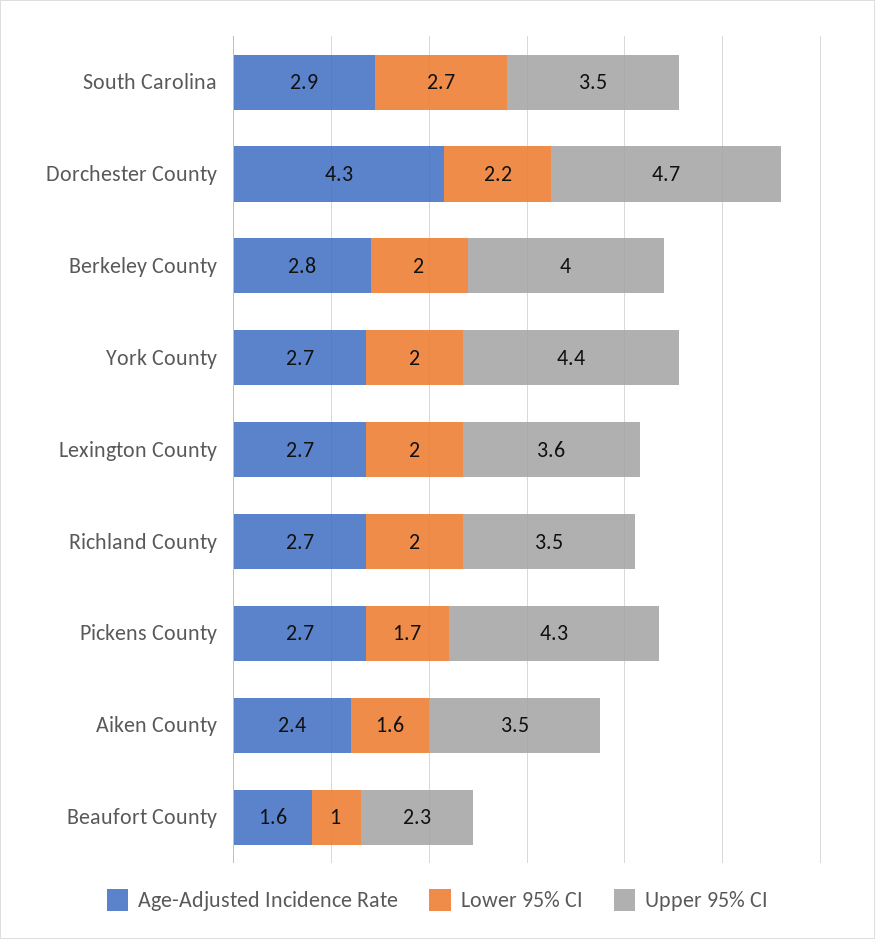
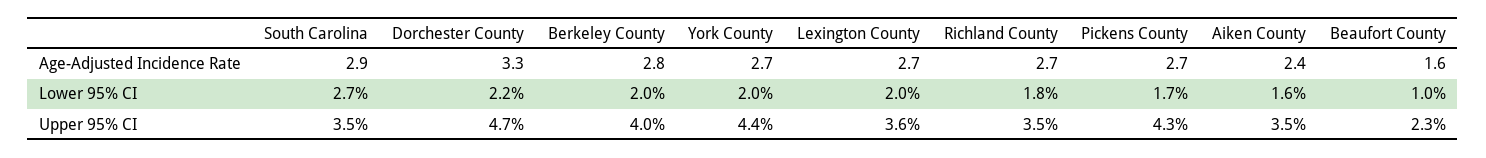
  {
    "Age-Adjusted Incidence Rate": {
      "South Carolina": 2.9,
-     "Dorchester County": 4.3,
+     "Dorchester County": 3.3,
      "Berkeley County": 2.8,
      "York County": 2.7,
      "Lexington County": 2.7,
      "Richland County": 2.7,
      "Pickens County": 2.7,
      "Aiken County": 2.4,
      "Beaufort County": 1.6
    },
    "Lower 95% CI": {
      "South Carolina": 2.7,
      "Dorchester County": 2.2,
      "Berkeley County": 2,
      "York County": 2,
      "Lexington County": 2,
-     "Richland County": 2,
+     "Richland County": 1.8,
      "Pickens County": 1.7,
      "Aiken County": 1.6,
      "Beaufort County": 1
    },
    "Upper 95% CI": {
      "South Carolina": 3.5,
      "Dorchester County": 4.7,
      "Berkeley County": 4,
      "York County": 4.4,
      "Lexington County": 3.6,
      "Richland County": 3.5,
      "Pickens County": 4.3,
      "Aiken County": 3.5,
      "Beaufort County": 2.3
    }
  }

